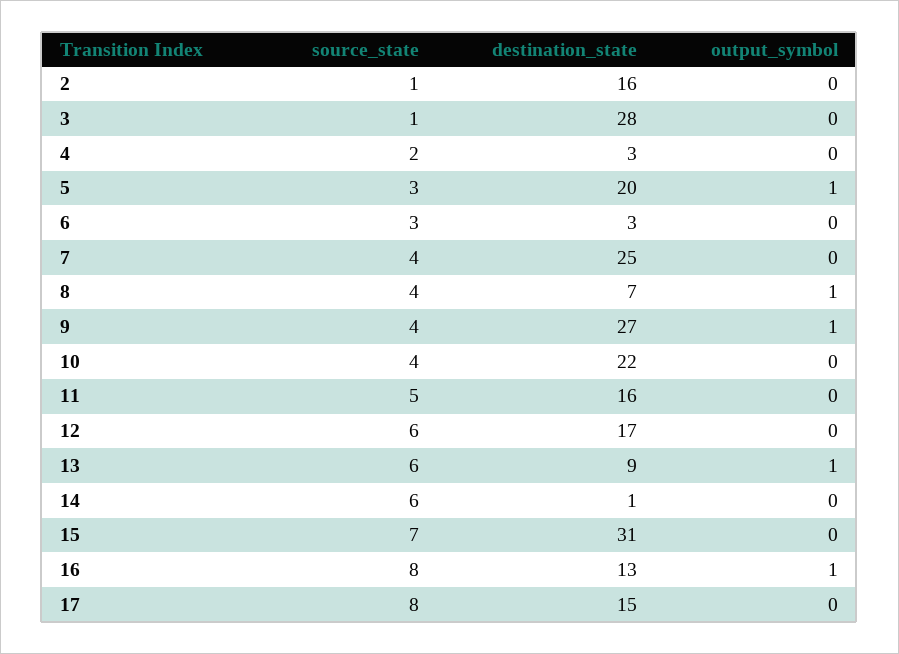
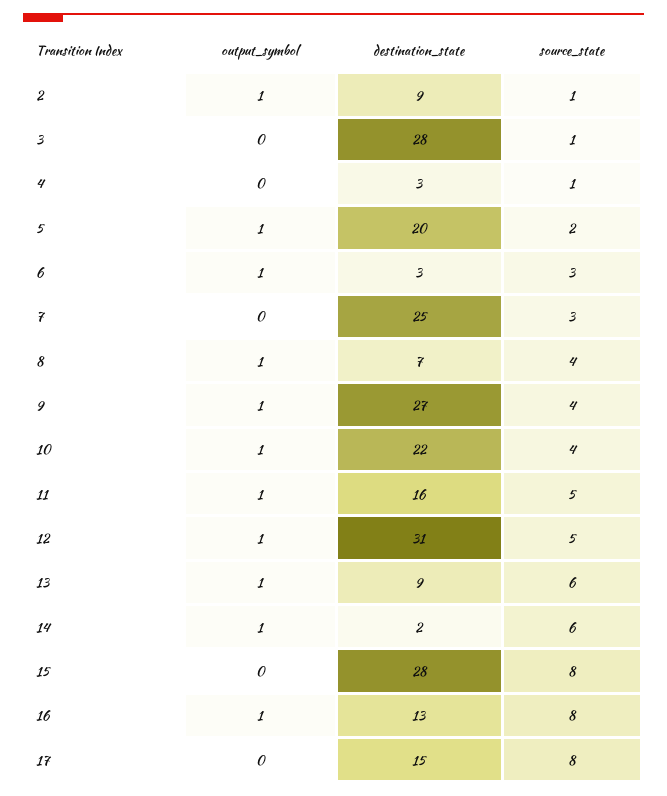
  {
    "source_state": {
      "2": 1,
      "3": 1,
-     "4": 2,
+     "4": 1,
-     "5": 3,
+     "5": 2,
      "6": 3,
-     "7": 4,
+     "7": 3,
      "8": 4,
      "9": 4,
      "10": 4,
      "11": 5,
-     "12": 6,
+     "12": 5,
      "13": 6,
      "14": 6,
-     "15": 7,
+     "15": 8,
      "16": 8,
      "17": 8
    },
    "destination_state": {
-     "2": 16,
+     "2": 9,
      "3": 28,
      "4": 3,
      "5": 20,
      "6": 3,
      "7": 25,
      "8": 7,
      "9": 27,
      "10": 22,
      "11": 16,
-     "12": 17,
+     "12": 31,
      "13": 9,
-     "14": 1,
+     "14": 2,
-     "15": 31,
+     "15": 28,
      "16": 13,
      "17": 15
    },
    "output_symbol": {
-     "2": 0,
+     "2": 1,
      "3": 0,
      "4": 0,
      "5": 1,
-     "6": 0,
+     "6": 1,
      "7": 0,
      "8": 1,
      "9": 1,
-     "10": 0,
+     "10": 1,
-     "11": 0,
+     "11": 1,
-     "12": 0,
+     "12": 1,
      "13": 1,
-     "14": 0,
+     "14": 1,
      "15": 0,
      "16": 1,
      "17": 0
    }
  }

